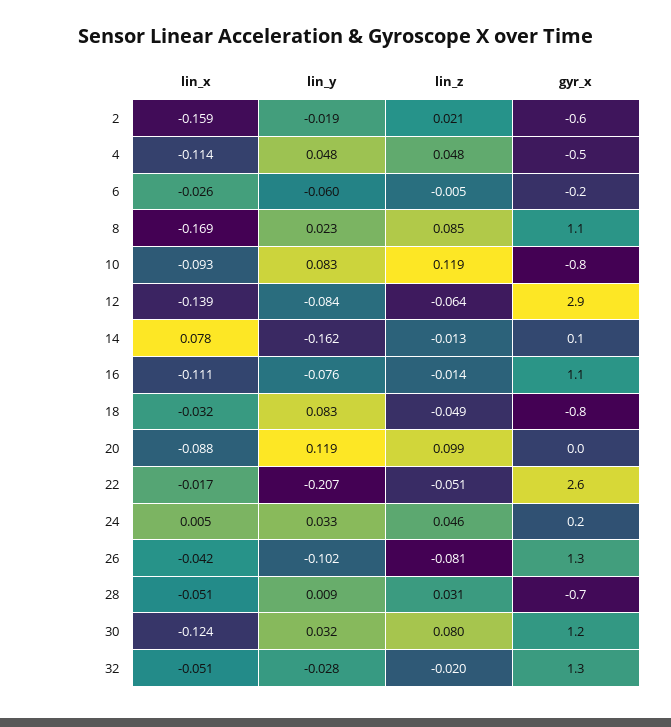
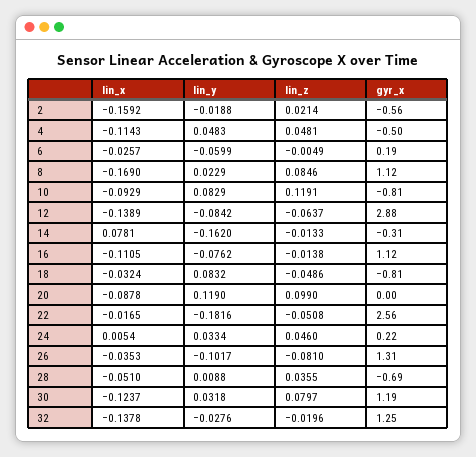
  {
    "lin_x": {
      "2": -0.1592,
      "4": -0.1143,
      "6": -0.0257,
      "8": -0.169,
      "10": -0.0929,
      "12": -0.1389,
      "14": 0.0781,
      "16": -0.1105,
      "18": -0.0324,
      "20": -0.0878,
      "22": -0.0165,
      "24": 0.0054,
-     "26": -0.042,
+     "26": -0.0353,
      "28": -0.051,
      "30": -0.1237,
-     "32": -0.051
+     "32": -0.1378
    },
    "lin_y": {
      "2": -0.0188,
      "4": 0.0483,
      "6": -0.0599,
      "8": 0.0229,
      "10": 0.0829,
      "12": -0.0842,
      "14": -0.162,
      "16": -0.0762,
      "18": 0.0832,
      "20": 0.119,
-     "22": -0.207,
+     "22": -0.1816,
      "24": 0.0334,
      "26": -0.1017,
      "28": 0.0088,
      "30": 0.0318,
      "32": -0.0276
    },
    "lin_z": {
      "2": 0.0214,
      "4": 0.0481,
      "6": -0.0049,
      "8": 0.0846,
      "10": 0.1191,
      "12": -0.0637,
      "14": -0.0133,
      "16": -0.0138,
      "18": -0.0486,
      "20": 0.099,
      "22": -0.0508,
      "24": 0.046,
      "26": -0.081,
-     "28": 0.031,
+     "28": 0.0355,
      "30": 0.0797,
      "32": -0.0196
    },
    "gyr_x": {
      "2": -0.56,
      "4": -0.5,
-     "6": -0.2,
+     "6": 0.19,
      "8": 1.12,
      "10": -0.81,
      "12": 2.88,
-     "14": 0.1,
+     "14": -0.31,
      "16": 1.12,
      "18": -0.81,
      "20": 0,
      "22": 2.56,
      "24": 0.22,
      "26": 1.31,
      "28": -0.69,
      "30": 1.19,
      "32": 1.25
    }
  }

